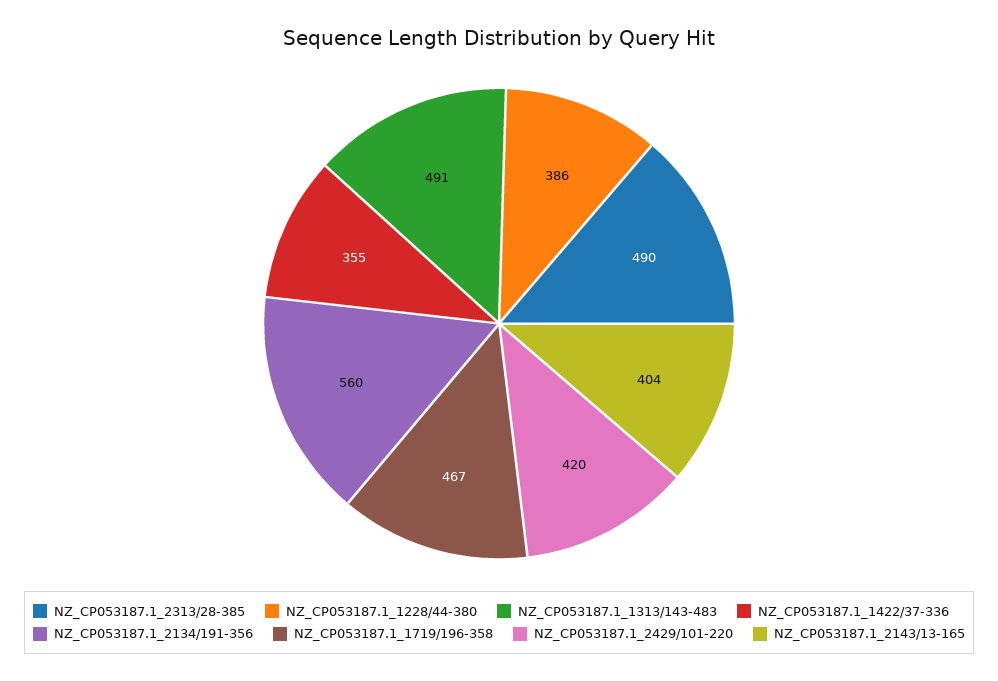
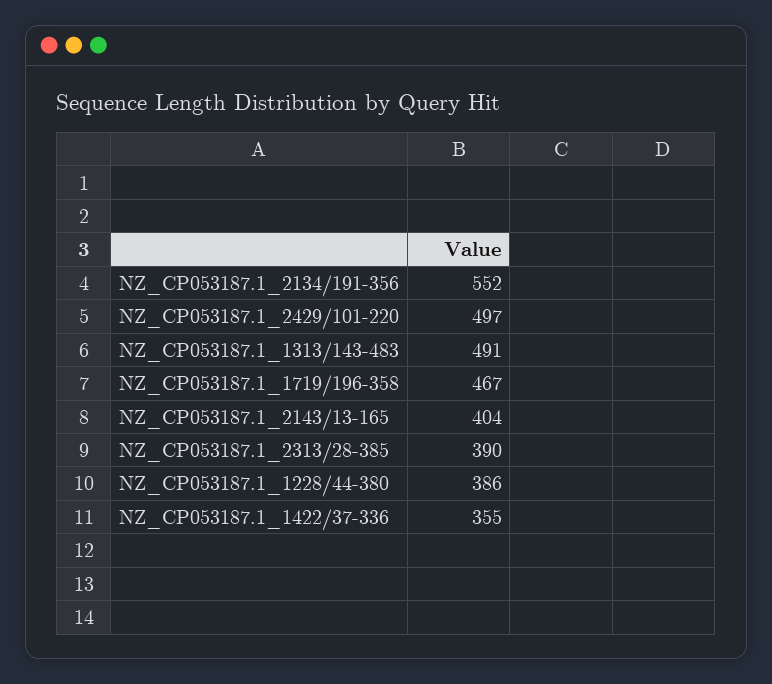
  {
-   "NZ_CP053187.1_2313/28-385": 490,
+   "NZ_CP053187.1_2313/28-385": 390,
    "NZ_CP053187.1_1228/44-380": 386,
    "NZ_CP053187.1_1313/143-483": 491,
    "NZ_CP053187.1_1422/37-336": 355,
-   "NZ_CP053187.1_2134/191-356": 560,
+   "NZ_CP053187.1_2134/191-356": 552,
    "NZ_CP053187.1_1719/196-358": 467,
-   "NZ_CP053187.1_2429/101-220": 420,
+   "NZ_CP053187.1_2429/101-220": 497,
    "NZ_CP053187.1_2143/13-165": 404
  }

